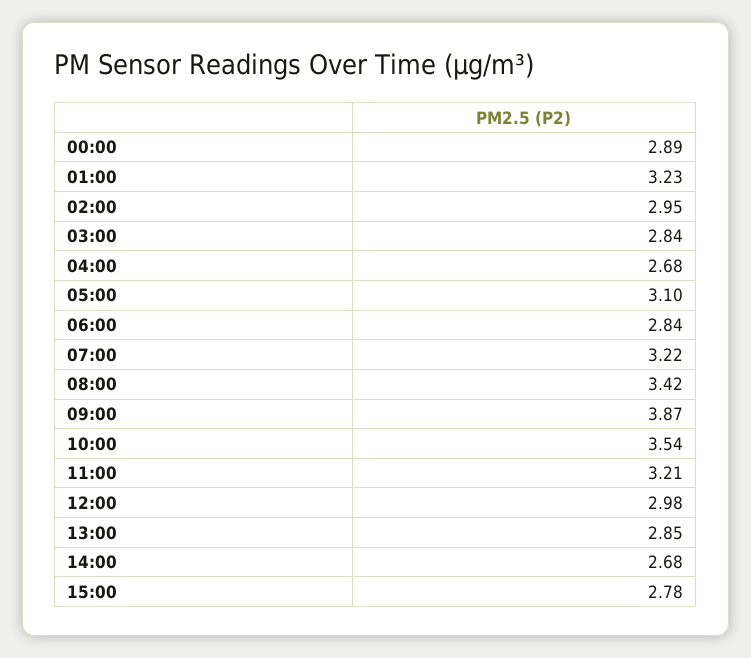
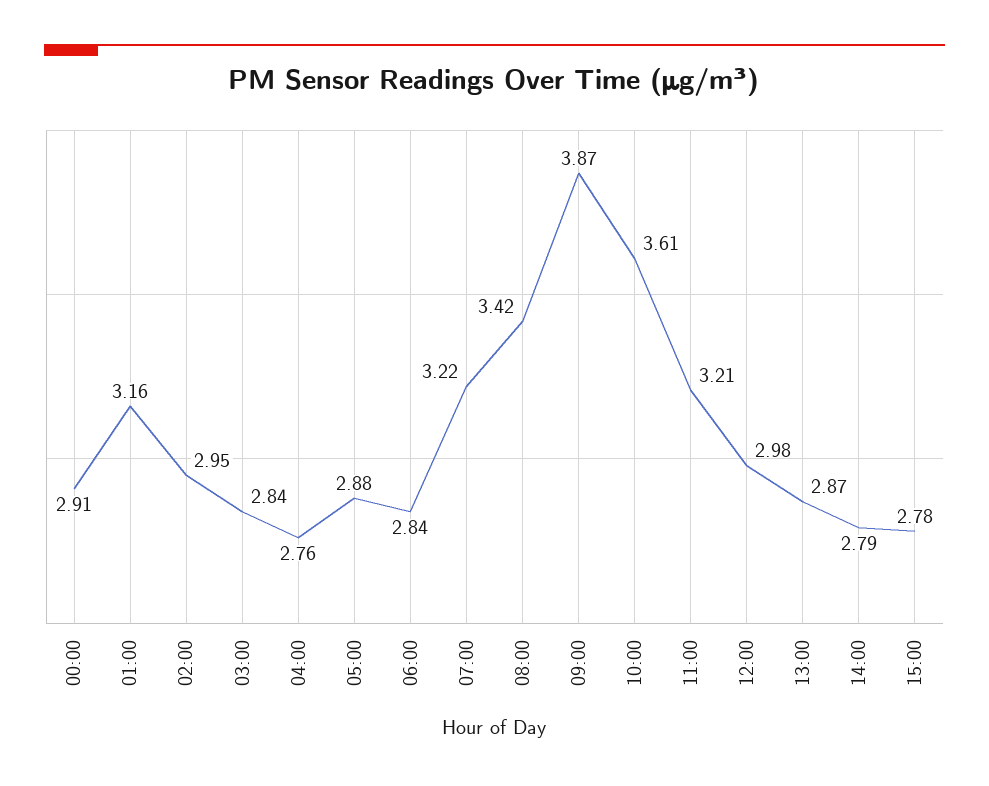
  {
-   "00:00": 2.89,
+   "00:00": 2.91,
-   "01:00": 3.23,
+   "01:00": 3.16,
    "02:00": 2.95,
    "03:00": 2.84,
-   "04:00": 2.68,
+   "04:00": 2.76,
-   "05:00": 3.1,
+   "05:00": 2.88,
    "06:00": 2.84,
    "07:00": 3.22,
    "08:00": 3.42,
    "09:00": 3.87,
-   "10:00": 3.54,
+   "10:00": 3.61,
    "11:00": 3.21,
    "12:00": 2.98,
-   "13:00": 2.85,
+   "13:00": 2.87,
-   "14:00": 2.68,
+   "14:00": 2.79,
    "15:00": 2.78
  }

